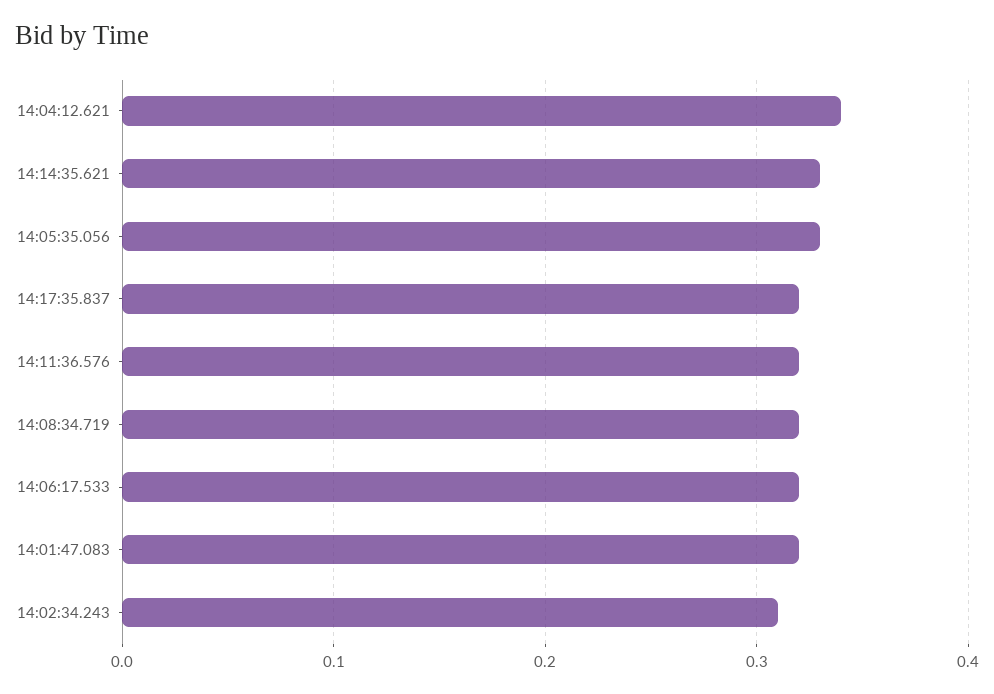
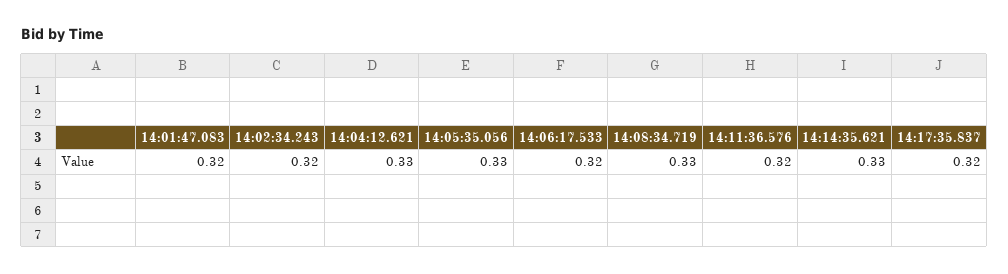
  {
-   "14:04:12.621": 0.34,
+   "14:04:12.621": 0.33,
    "14:14:35.621": 0.33,
    "14:05:35.056": 0.33,
    "14:17:35.837": 0.32,
    "14:11:36.576": 0.32,
-   "14:08:34.719": 0.32,
+   "14:08:34.719": 0.33,
    "14:06:17.533": 0.32,
    "14:01:47.083": 0.32,
-   "14:02:34.243": 0.31
+   "14:02:34.243": 0.32
  }

